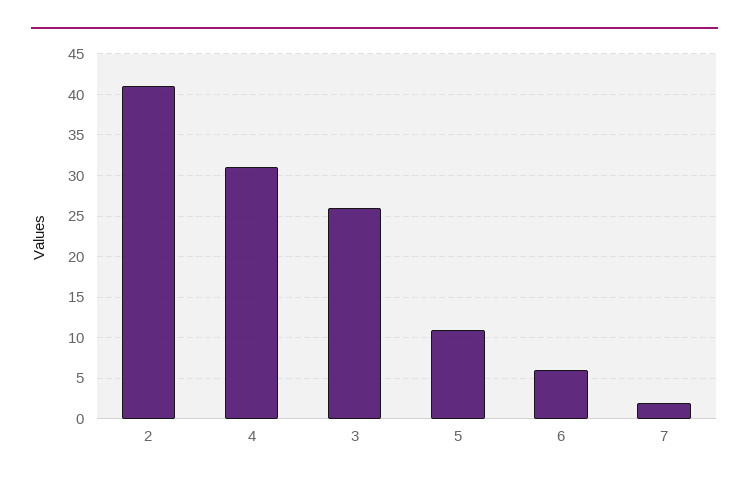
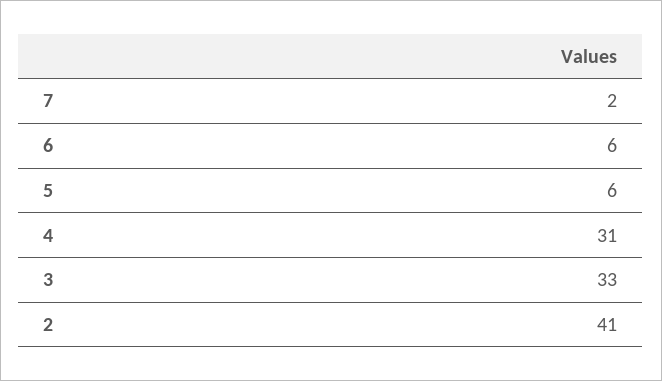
  {
    "2": 41,
    "4": 31,
-   "3": 26,
+   "3": 33,
-   "5": 11,
+   "5": 6,
    "6": 6,
    "7": 2
  }

